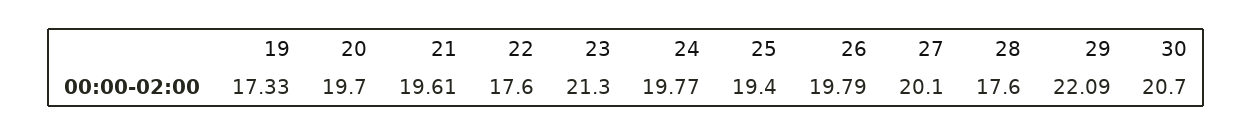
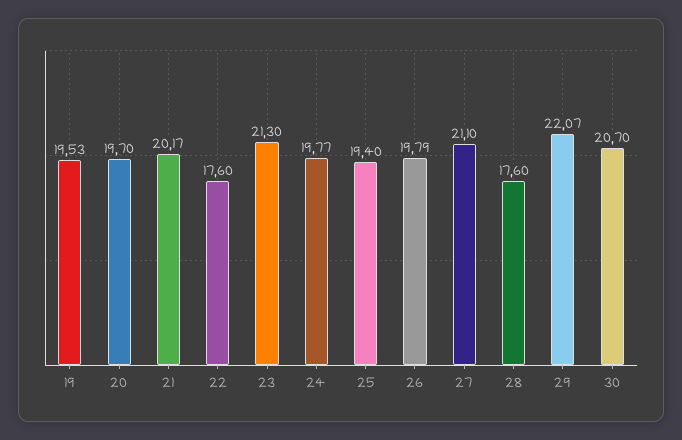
  {
-   "19": 17.33,
+   "19": 19.53,
    "20": 19.7,
-   "21": 19.61,
+   "21": 20.17,
    "22": 17.6,
    "23": 21.3,
    "24": 19.77,
    "25": 19.4,
    "26": 19.79,
-   "27": 20.1,
+   "27": 21.1,
    "28": 17.6,
-   "29": 22.09,
+   "29": 22.07,
    "30": 20.7
  }

